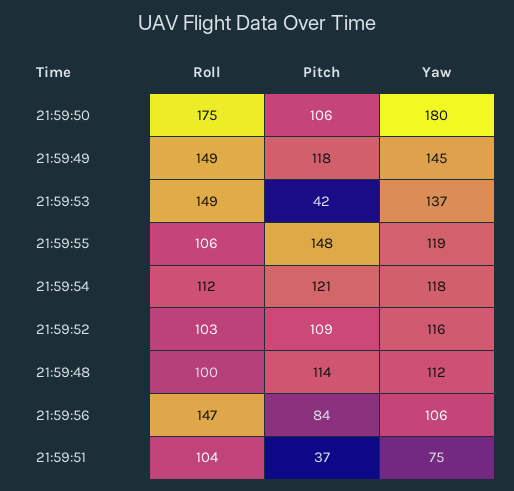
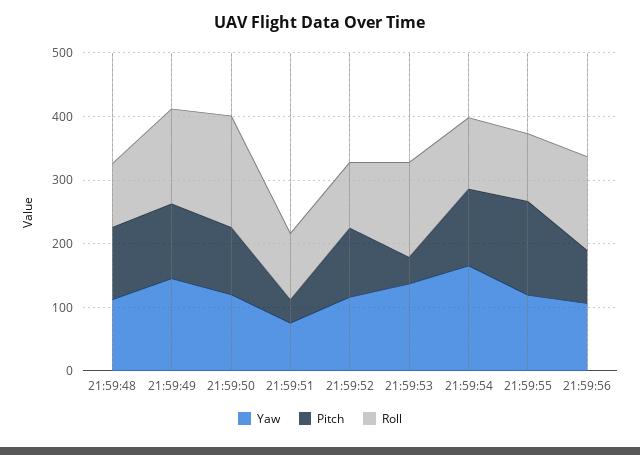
  {
    "Roll": {
      "21:59:50": 175,
      "21:59:49": 149,
      "21:59:53": 149,
      "21:59:55": 106,
      "21:59:54": 112,
      "21:59:52": 103,
      "21:59:48": 100,
      "21:59:56": 147,
      "21:59:51": 104
    },
    "Pitch": {
      "21:59:50": 106,
      "21:59:49": 118,
      "21:59:53": 42,
      "21:59:55": 148,
      "21:59:54": 121,
      "21:59:52": 109,
      "21:59:48": 114,
      "21:59:56": 84,
      "21:59:51": 37
    },
    "Yaw": {
-     "21:59:50": 180,
+     "21:59:50": 120,
      "21:59:49": 145,
      "21:59:53": 137,
      "21:59:55": 119,
-     "21:59:54": 118,
+     "21:59:54": 160,
      "21:59:52": 116,
      "21:59:48": 112,
      "21:59:56": 106,
      "21:59:51": 75
    }
  }

